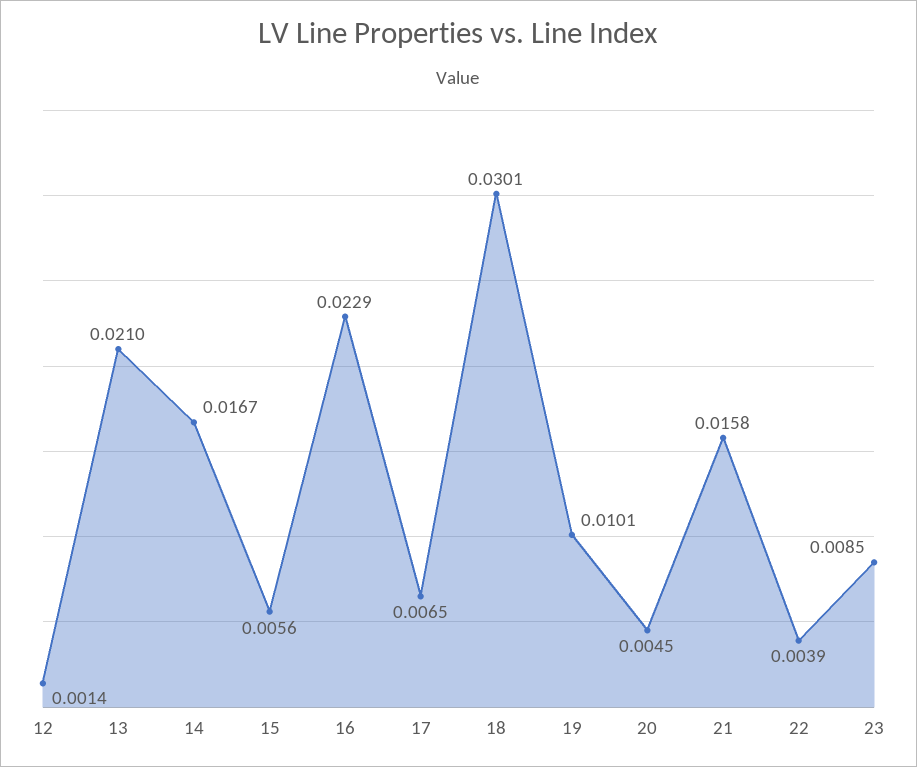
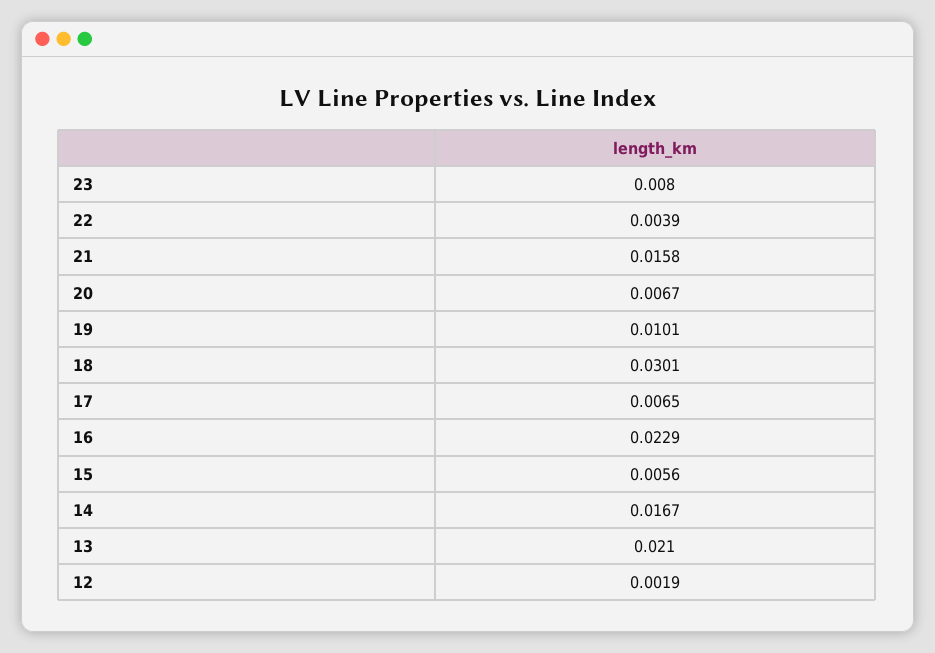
  {
-   "12": 0.0014,
+   "12": 0.0019,
    "13": 0.021,
    "14": 0.0167,
    "15": 0.0056,
    "16": 0.0229,
    "17": 0.0065,
    "18": 0.0301,
    "19": 0.0101,
-   "20": 0.0045,
+   "20": 0.0067,
    "21": 0.0158,
    "22": 0.0039,
-   "23": 0.0085
+   "23": 0.008
  }

